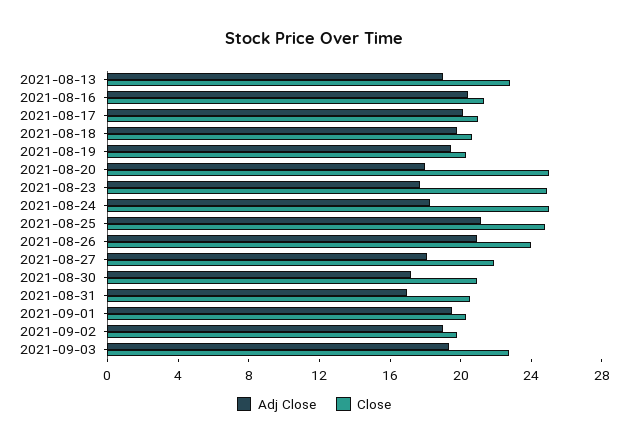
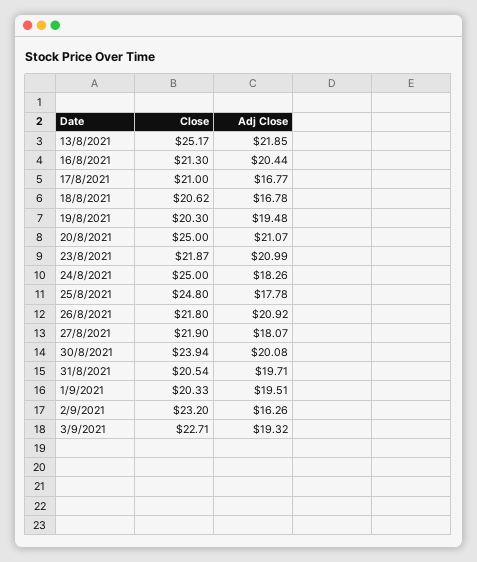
  {
    "Adj Close": {
-     "2021-08-13": 19,
+     "2021-08-13": 21.85,
      "2021-08-16": 20.44,
-     "2021-08-17": 20,
+     "2021-08-17": 16.77,
-     "2021-08-18": 20,
+     "2021-08-18": 16.78,
      "2021-08-19": 19.48,
-     "2021-08-20": 18,
+     "2021-08-20": 21.07,
-     "2021-08-23": 18,
+     "2021-08-23": 20.99,
      "2021-08-24": 18.26,
-     "2021-08-25": 21,
+     "2021-08-25": 17.78,
      "2021-08-26": 20.92,
      "2021-08-27": 18.07,
-     "2021-08-30": 17,
+     "2021-08-30": 20.08,
-     "2021-08-31": 17,
+     "2021-08-31": 19.71,
      "2021-09-01": 19.51,
-     "2021-09-02": 19,
+     "2021-09-02": 16.26,
      "2021-09-03": 19.32
    },
    "Close": {
-     "2021-08-13": 23,
+     "2021-08-13": 25.17,
      "2021-08-16": 21.3,
      "2021-08-17": 21,
      "2021-08-18": 20.62,
      "2021-08-19": 20.3,
      "2021-08-20": 25,
-     "2021-08-23": 25,
+     "2021-08-23": 21.87,
      "2021-08-24": 25,
      "2021-08-25": 24.8,
-     "2021-08-26": 24,
+     "2021-08-26": 21.8,
      "2021-08-27": 21.9,
-     "2021-08-30": 21,
+     "2021-08-30": 23.94,
      "2021-08-31": 20.54,
      "2021-09-01": 20.33,
-     "2021-09-02": 20,
+     "2021-09-02": 23.2,
      "2021-09-03": 22.71
    }
  }

